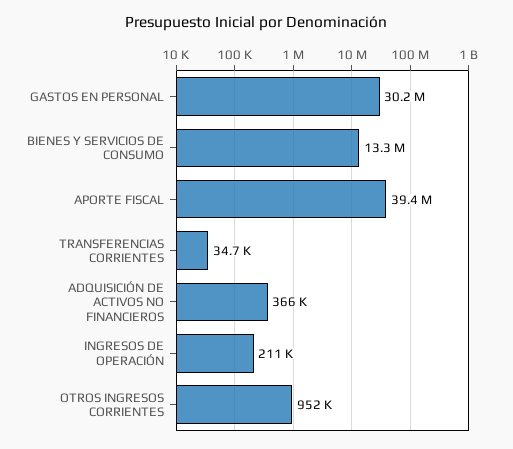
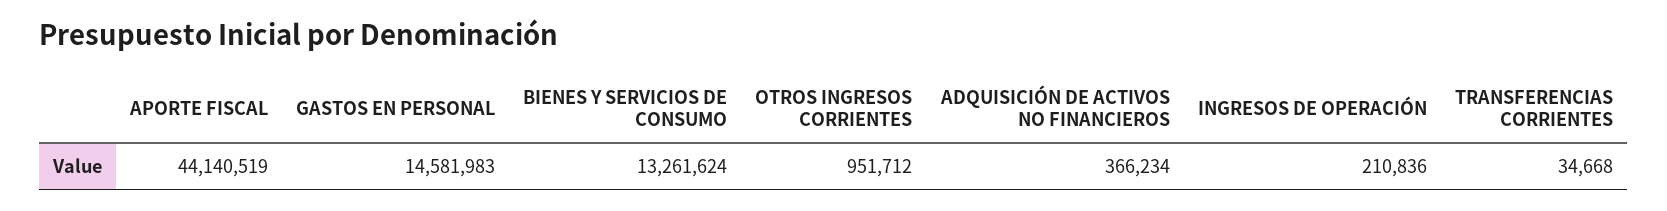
  {
-   "GASTOS EN PERSONAL": 30200000,
+   "GASTOS EN PERSONAL": 14581983,
    "BIENES Y SERVICIOS DE CONSUMO": 13261624,
-   "APORTE FISCAL": 39400000,
+   "APORTE FISCAL": 44140519,
    "TRANSFERENCIAS CORRIENTES": 34668,
    "ADQUISICIÓN DE ACTIVOS NO FINANCIEROS": 366234,
    "INGRESOS DE OPERACIÓN": 210836,
    "OTROS INGRESOS CORRIENTES": 951712
  }

